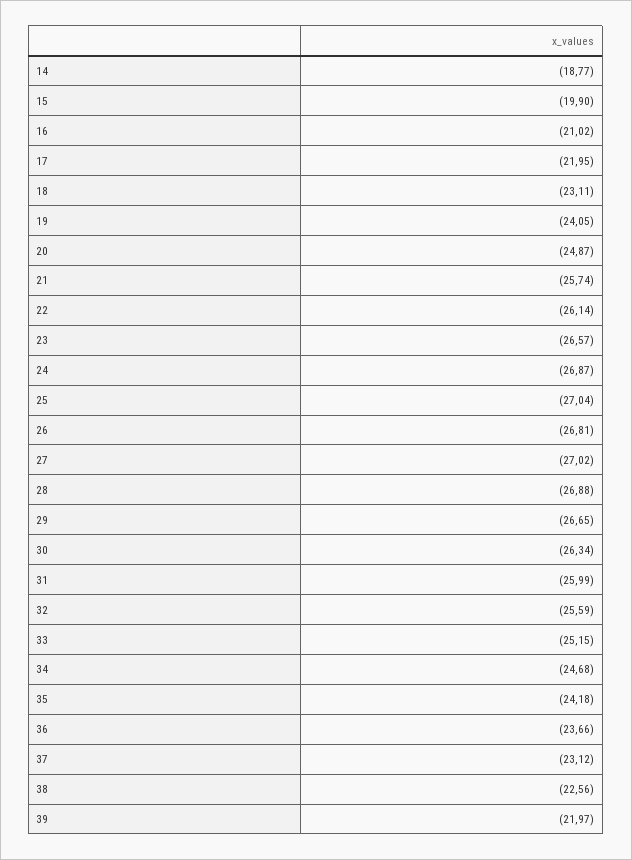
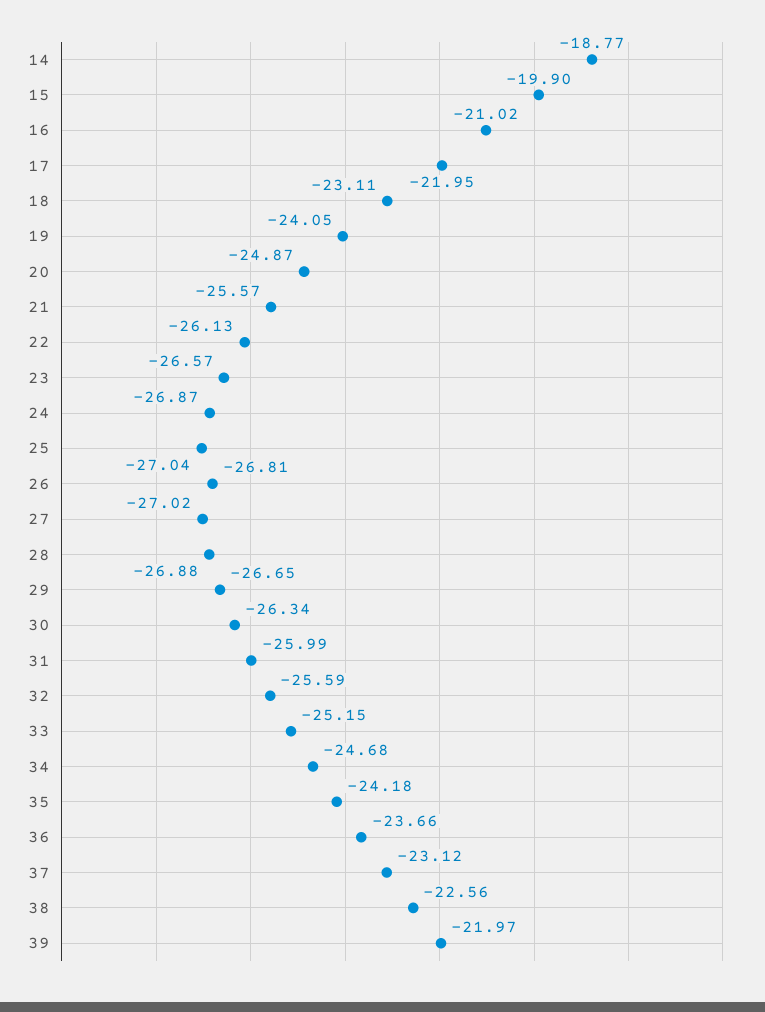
  {
    "14": -18.77,
    "15": -19.9,
    "16": -21.02,
    "17": -21.95,
    "18": -23.11,
    "19": -24.05,
    "20": -24.87,
-   "21": -25.74,
+   "21": -25.57,
-   "22": -26.14,
+   "22": -26.13,
    "23": -26.57,
    "24": -26.87,
    "25": -27.04,
    "26": -26.81,
    "27": -27.02,
    "28": -26.88,
    "29": -26.65,
    "30": -26.34,
    "31": -25.99,
    "32": -25.59,
    "33": -25.15,
    "34": -24.68,
    "35": -24.18,
    "36": -23.66,
    "37": -23.12,
    "38": -22.56,
    "39": -21.97
  }

